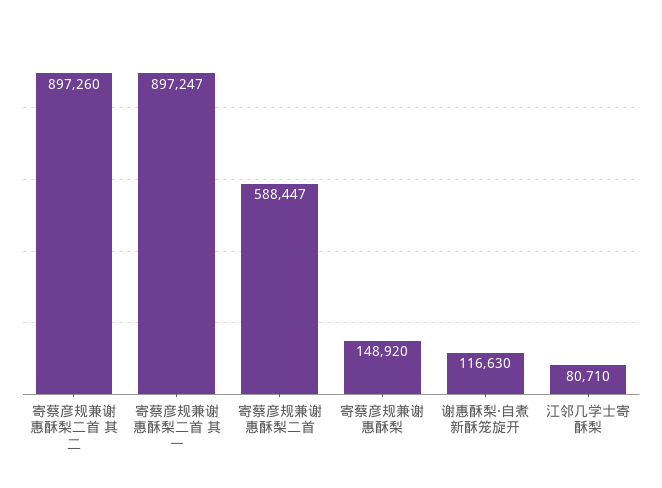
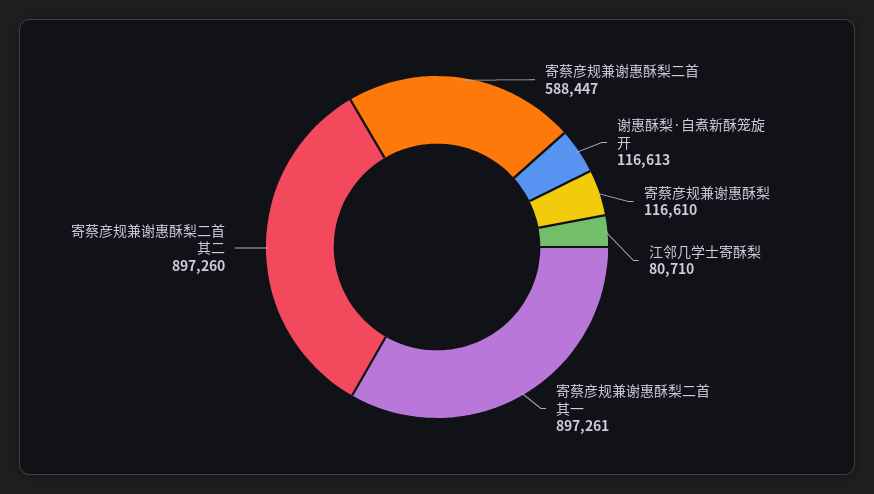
  {
    "寄蔡彦规兼谢惠酥梨二首 其二": 897260,
-   "寄蔡彦规兼谢惠酥梨二首 其一": 897247,
+   "寄蔡彦规兼谢惠酥梨二首 其一": 897261,
    "寄蔡彦规兼谢惠酥梨二首": 588447,
-   "寄蔡彦规兼谢惠酥梨": 148920,
+   "寄蔡彦规兼谢惠酥梨": 116610,
-   "谢惠酥梨·自煮新酥笼旋开": 116630,
+   "谢惠酥梨·自煮新酥笼旋开": 116613,
    "江邻几学士寄酥梨": 80710
  }

